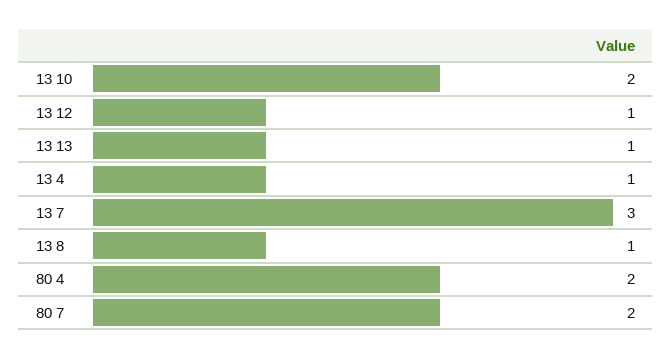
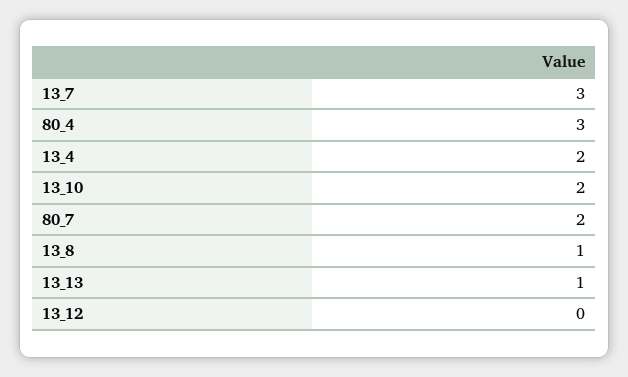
  {
    "13 10": 2,
-   "13 12": 1,
+   "13 12": 0,
    "13 13": 1,
-   "13 4": 1,
+   "13 4": 2,
    "13 7": 3,
    "13 8": 1,
-   "80 4": 2,
+   "80 4": 3,
    "80 7": 2
  }

